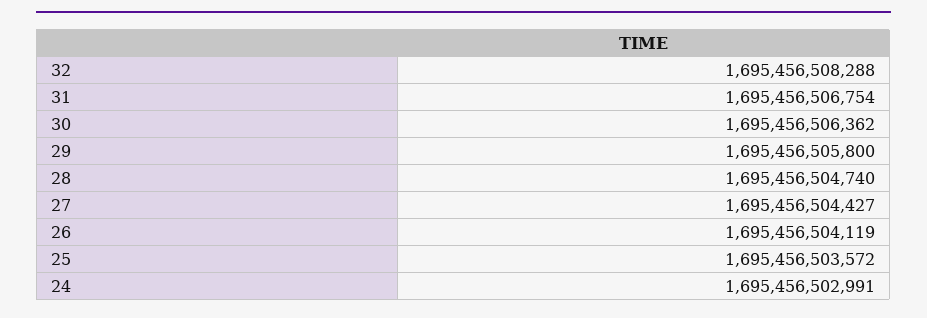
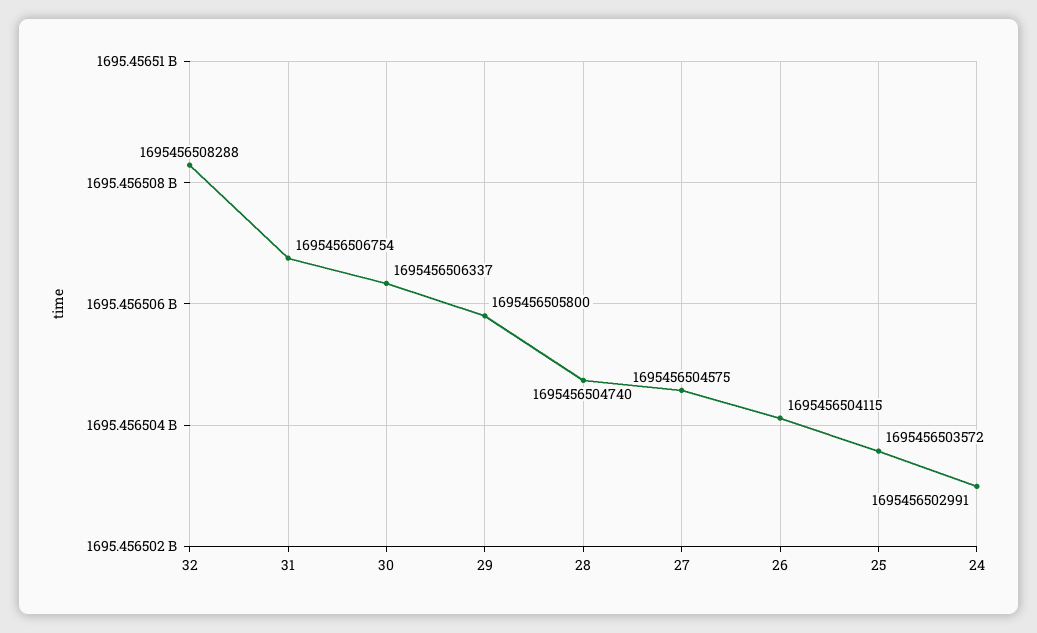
  {
    "32": 1695456508288,
    "31": 1695456506754,
-   "30": 1695456506362,
+   "30": 1695456506337,
    "29": 1695456505800,
    "28": 1695456504740,
-   "27": 1695456504427,
+   "27": 1695456504575,
-   "26": 1695456504119,
+   "26": 1695456504115,
    "25": 1695456503572,
    "24": 1695456502991
  }

